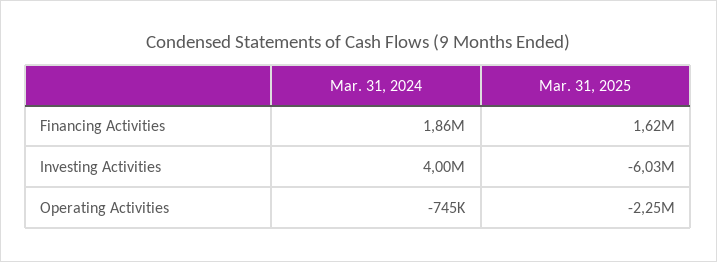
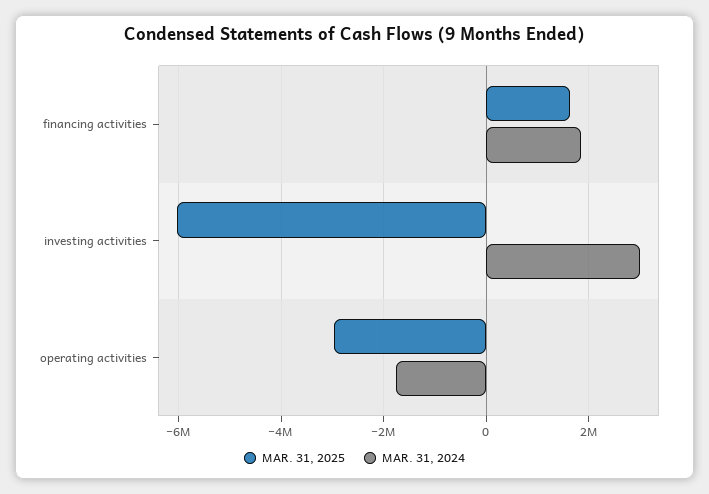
  {
    "Mar. 31, 2024": {
      "Financing Activities": 1860000,
-     "Investing Activities": 4000000,
+     "Investing Activities": 3000000,
-     "Operating Activities": -745000
+     "Operating Activities": -1800000
    },
    "Mar. 31, 2025": {
      "Financing Activities": 1620000,
      "Investing Activities": -6030000,
-     "Operating Activities": -2250000
+     "Operating Activities": -3000000
    }
  }

